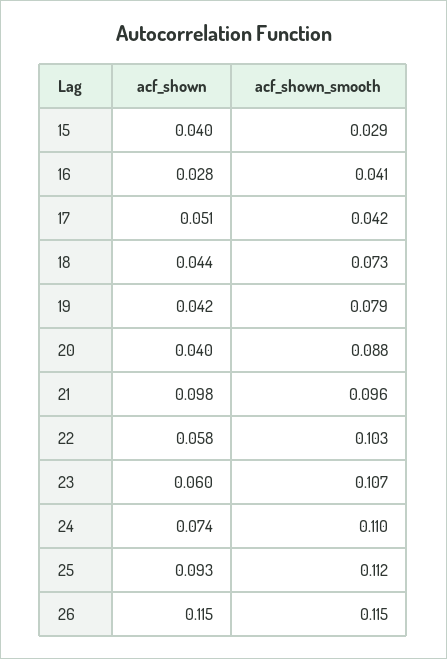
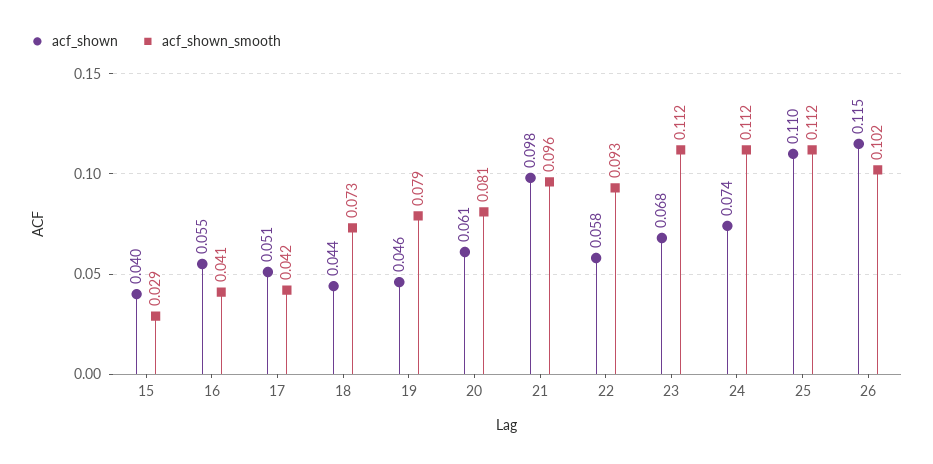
  {
    "acf_shown": {
      "15": 0.04,
-     "16": 0.028,
+     "16": 0.055,
      "17": 0.051,
      "18": 0.044,
-     "19": 0.042,
+     "19": 0.046,
-     "20": 0.04,
+     "20": 0.061,
      "21": 0.098,
      "22": 0.058,
-     "23": 0.06,
+     "23": 0.068,
      "24": 0.074,
-     "25": 0.093,
+     "25": 0.11,
      "26": 0.115
    },
    "acf_shown_smooth": {
      "15": 0.029,
      "16": 0.041,
      "17": 0.042,
      "18": 0.073,
      "19": 0.079,
-     "20": 0.088,
+     "20": 0.081,
      "21": 0.096,
-     "22": 0.103,
+     "22": 0.093,
-     "23": 0.107,
+     "23": 0.112,
-     "24": 0.11,
+     "24": 0.112,
      "25": 0.112,
-     "26": 0.115
+     "26": 0.102
    }
  }

